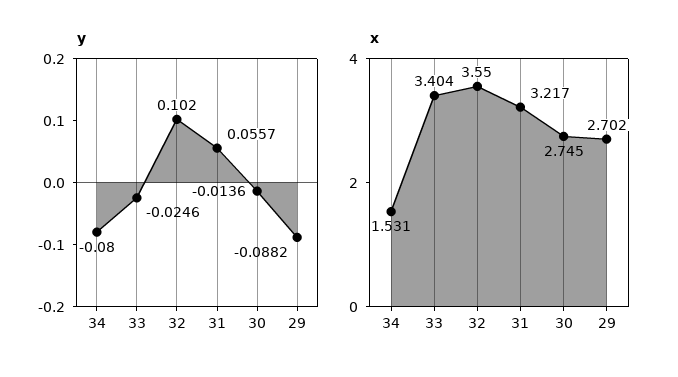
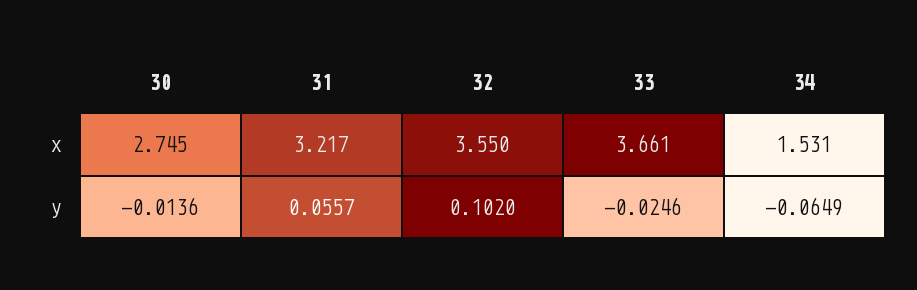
  {
    "y": {
-     "34": -0.08,
+     "34": -0.0649,
      "33": -0.0246,
      "32": 0.102,
      "31": 0.0557,
-     "30": -0.0136,
+     "30": -0.0136
-     "29": -0.0882
    },
    "x": {
      "34": 1.531,
-     "33": 3.404,
+     "33": 3.661,
      "32": 3.55,
      "31": 3.217,
-     "30": 2.745,
+     "30": 2.745
-     "29": 2.702
    }
  }

